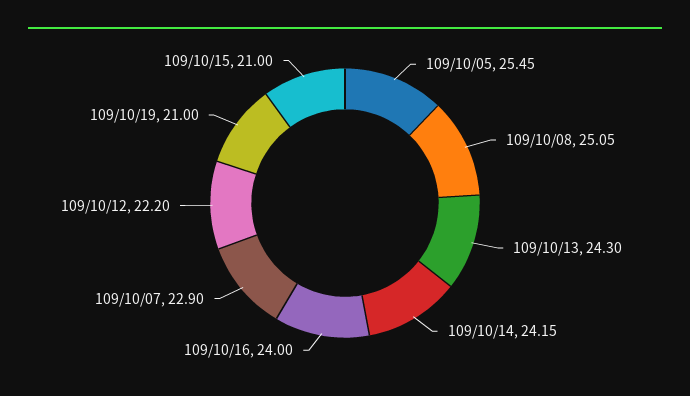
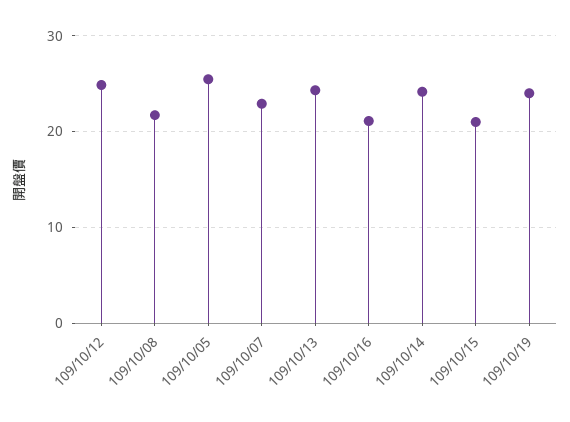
  {
    "109/10/05": 25.45,
-   "109/10/08": 25.05,
+   "109/10/08": 22,
    "109/10/13": 24.3,
    "109/10/14": 24.15,
-   "109/10/16": 24,
+   "109/10/16": 21,
    "109/10/07": 22.9,
-   "109/10/12": 22.2,
+   "109/10/12": 25,
-   "109/10/19": 21,
+   "109/10/19": 24,
    "109/10/15": 21
  }

